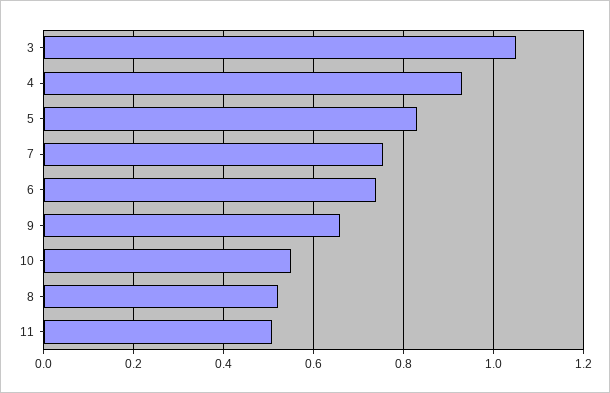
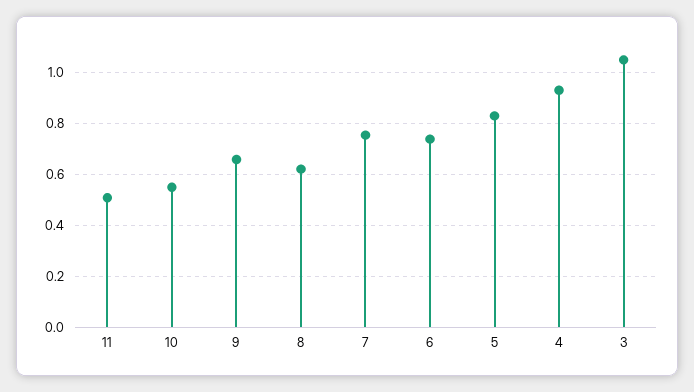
  {
    "3": 1.04,
    "4": 0.94,
    "5": 0.82,
    "7": 0.76,
    "6": 0.74,
    "9": 0.66,
    "10": 0.54,
-   "8": 0.52,
+   "8": 0.625,
    "11": 0.5
  }

